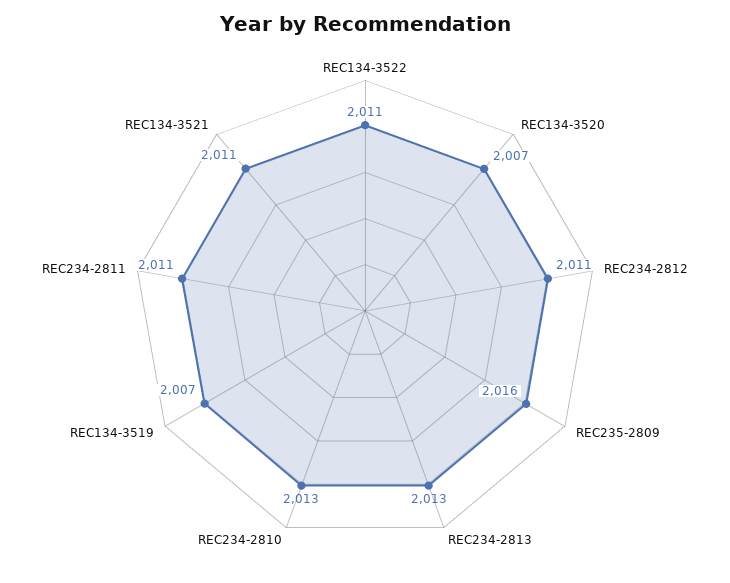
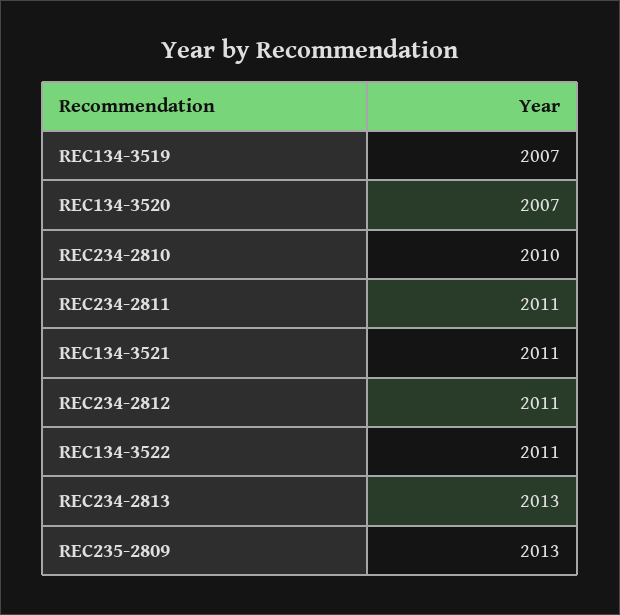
  {
    "REC134-3522": 2011,
    "REC134-3520": 2007,
    "REC234-2812": 2011,
-   "REC235-2809": 2016,
+   "REC235-2809": 2013,
    "REC234-2813": 2013,
-   "REC234-2810": 2013,
+   "REC234-2810": 2010,
    "REC134-3519": 2007,
    "REC234-2811": 2011,
    "REC134-3521": 2011
  }

